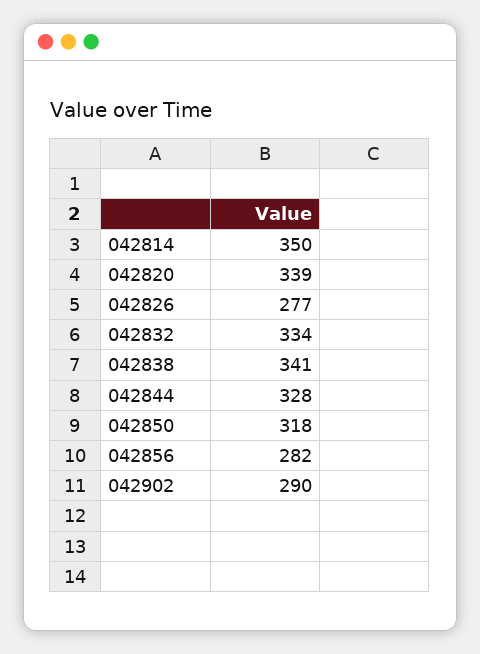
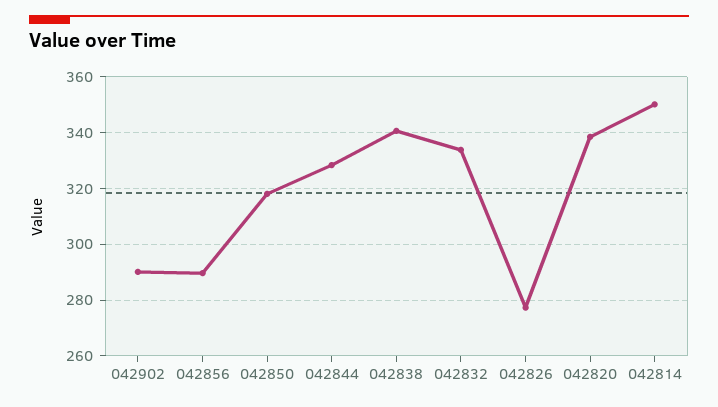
  {
    "042814": 350,
    "042820": 339,
    "042826": 277,
    "042832": 334,
    "042838": 341,
    "042844": 328,
    "042850": 318,
-   "042856": 282,
+   "042856": 290,
    "042902": 290
  }

